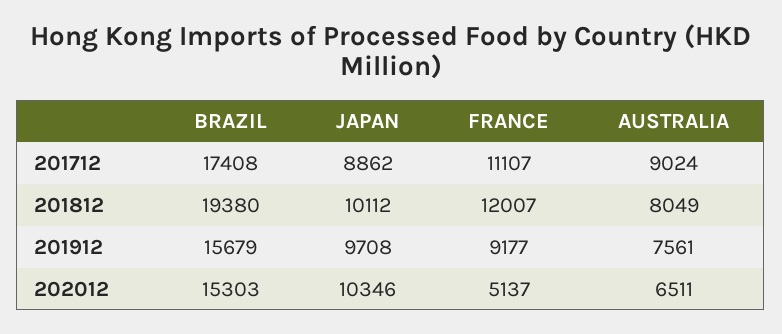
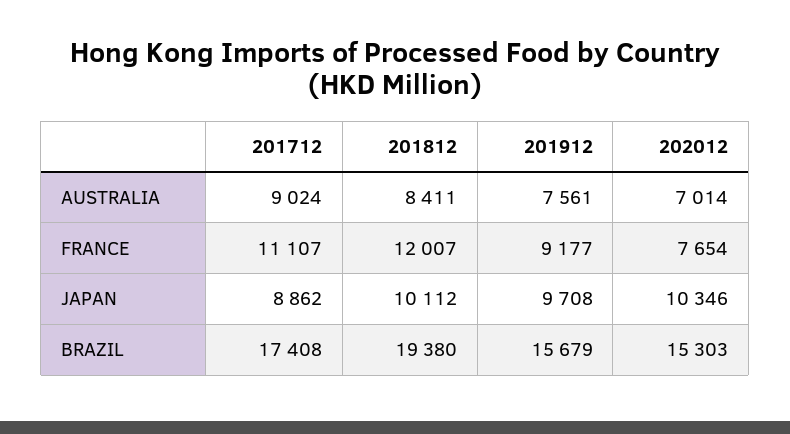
  {
    "BRAZIL": {
      "201712": 17408,
      "201812": 19380,
      "201912": 15679,
      "202012": 15303
    },
    "JAPAN": {
      "201712": 8862,
      "201812": 10112,
      "201912": 9708,
      "202012": 10346
    },
    "FRANCE": {
      "201712": 11107,
      "201812": 12007,
      "201912": 9177,
-     "202012": 5137
+     "202012": 7654
    },
    "AUSTRALIA": {
      "201712": 9024,
-     "201812": 8049,
+     "201812": 8411,
      "201912": 7561,
-     "202012": 6511
+     "202012": 7014
    }
  }

